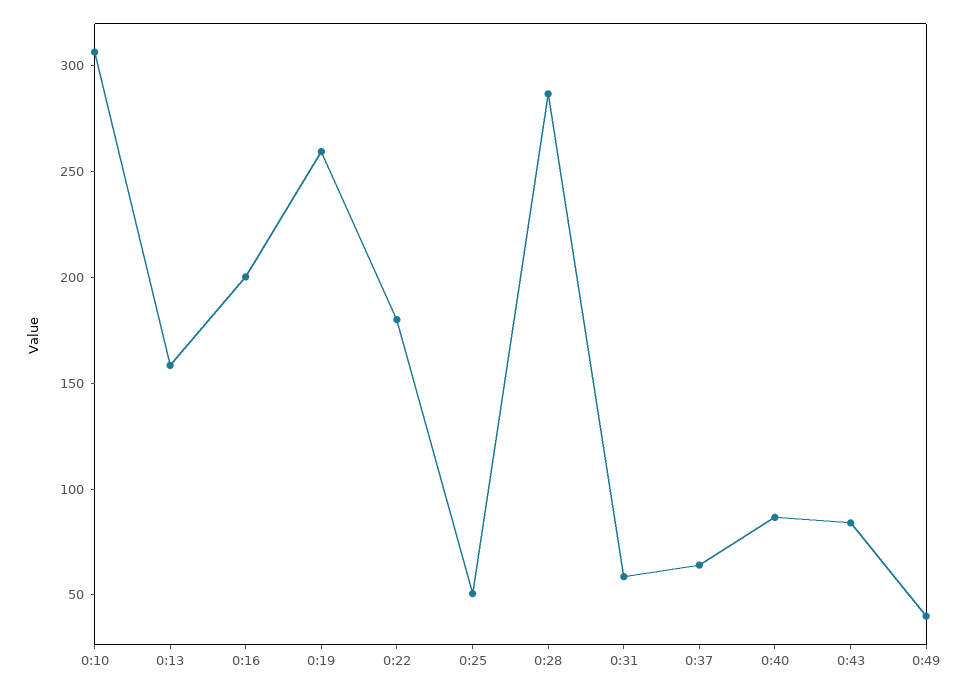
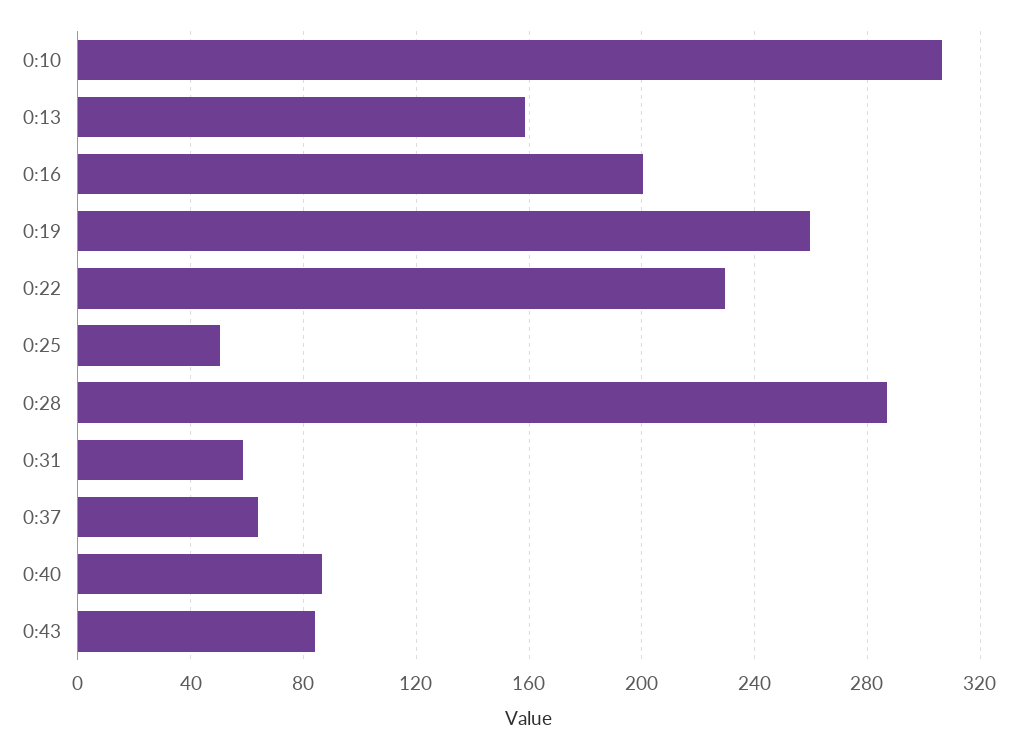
  {
    "0:10": 305,
    "0:13": 160,
    "0:16": 200,
    "0:19": 260,
-   "0:22": 180,
+   "0:22": 230,
    "0:25": 50,
    "0:28": 285,
    "0:31": 60,
    "0:37": 65,
    "0:40": 85,
-   "0:43": 85,
+   "0:43": 85
-   "0:49": 40
  }

